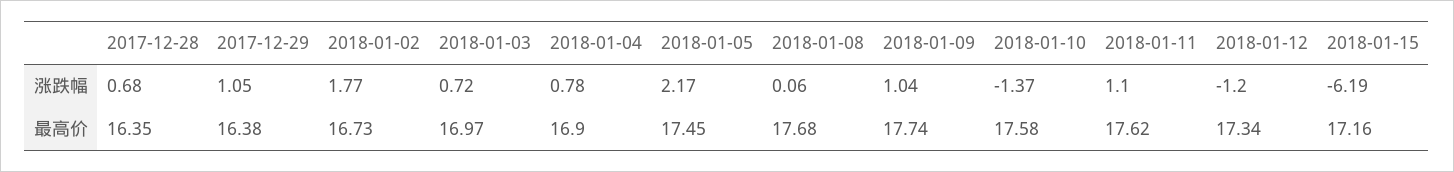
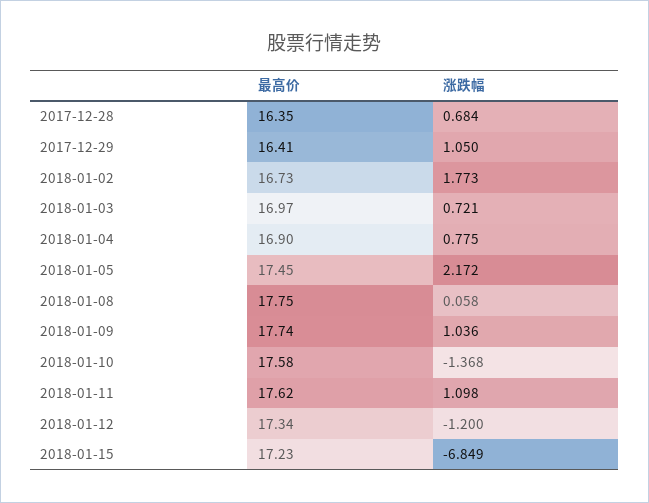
  {
    "2017-12-28": {
      "涨跌幅": 0.684,
      "最高价": 16.35
    },
    "2017-12-29": {
      "涨跌幅": 1.05,
-     "最高价": 16.38
+     "最高价": 16.41
    },
    "2018-01-02": {
      "涨跌幅": 1.773,
      "最高价": 16.73
    },
    "2018-01-03": {
      "涨跌幅": 0.721,
      "最高价": 16.97
    },
    "2018-01-04": {
      "涨跌幅": 0.775,
      "最高价": 16.9
    },
    "2018-01-05": {
      "涨跌幅": 2.172,
      "最高价": 17.45
    },
    "2018-01-08": {
      "涨跌幅": 0.058,
-     "最高价": 17.68
+     "最高价": 17.75
    },
    "2018-01-09": {
      "涨跌幅": 1.036,
      "最高价": 17.74
    },
    "2018-01-10": {
      "涨跌幅": -1.368,
      "最高价": 17.58
    },
    "2018-01-11": {
      "涨跌幅": 1.098,
      "最高价": 17.62
    },
    "2018-01-12": {
      "涨跌幅": -1.2,
      "最高价": 17.34
    },
    "2018-01-15": {
-     "涨跌幅": -6.19,
+     "涨跌幅": -6.849,
-     "最高价": 17.16
+     "最高价": 17.23
    }
  }

